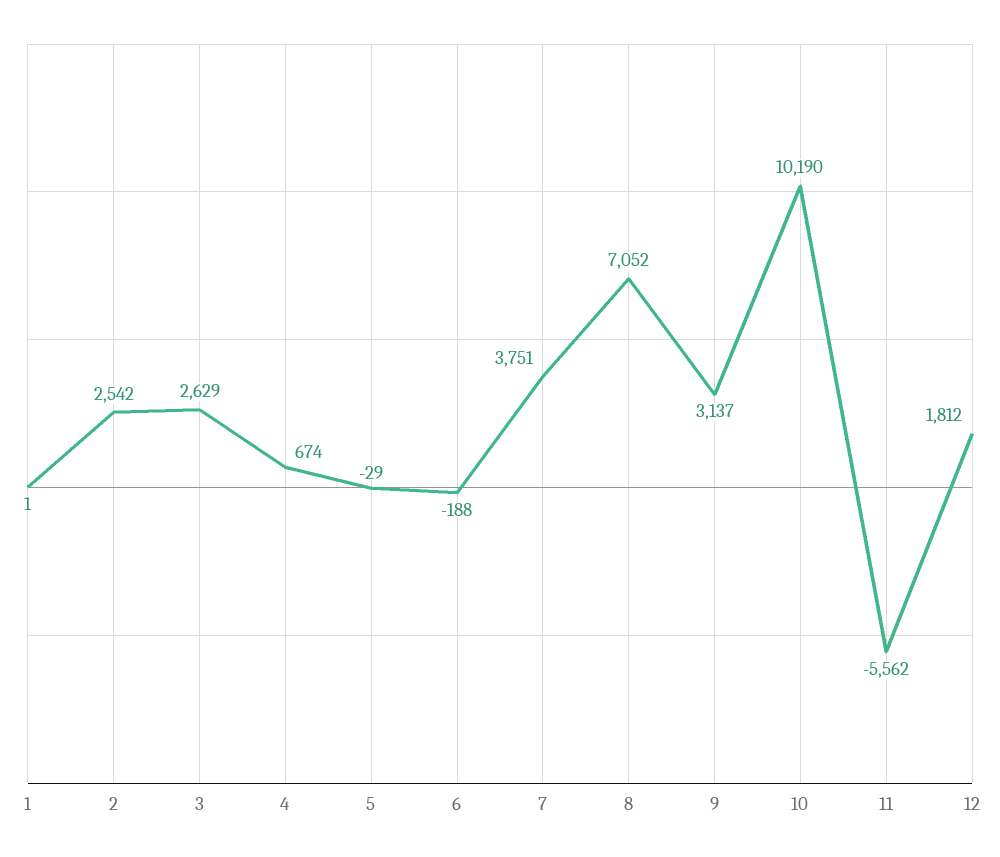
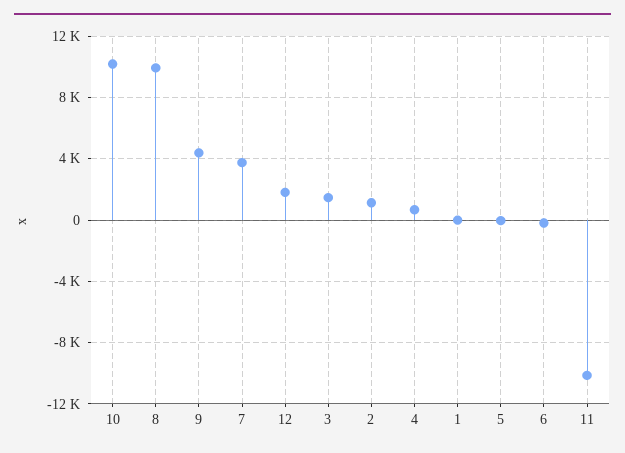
  {
    "1": 1,
-   "2": 2542,
+   "2": 1000,
-   "3": 2629,
+   "3": 1500,
    "4": 674,
    "5": -29,
    "6": -188,
    "7": 3751,
-   "8": 7052,
+   "8": 10000,
-   "9": 3137,
+   "9": 4500,
    "10": 10190,
-   "11": -5562,
+   "11": -10000,
    "12": 1812
  }

